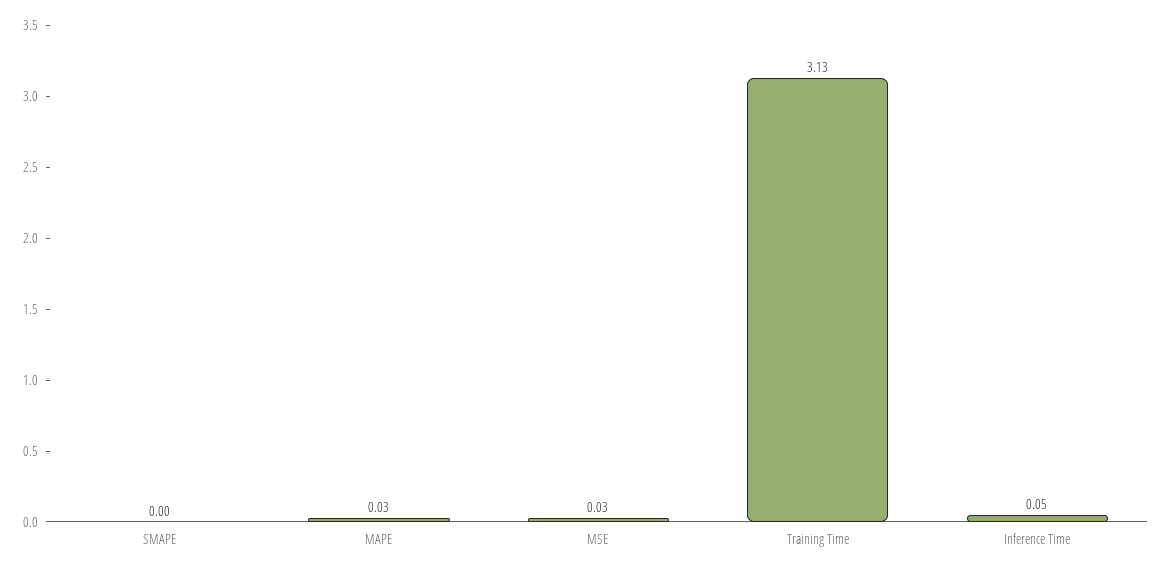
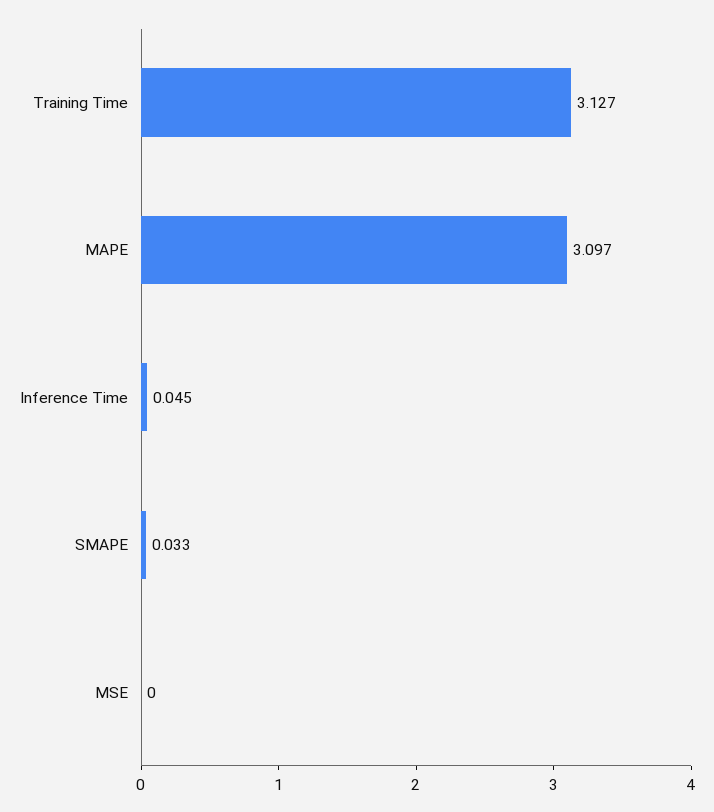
  {
-   "SMAPE": 0,
+   "SMAPE": 0.033,
-   "MAPE": 0.03,
+   "MAPE": 3.097,
-   "MSE": 0.03,
+   "MSE": 0,
    "Training Time": 3.127,
    "Inference Time": 0.045
  }

